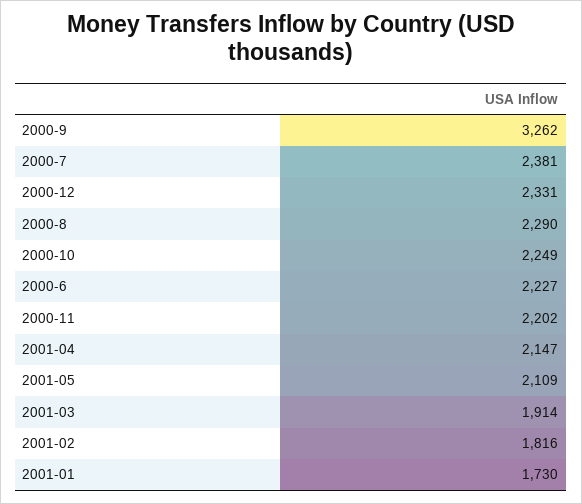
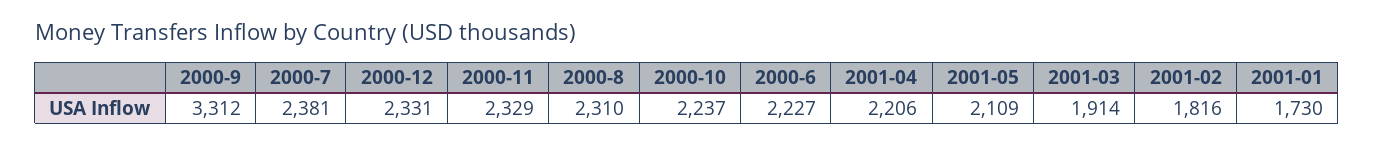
  {
-   "2000-9": 3262,
+   "2000-9": 3312,
    "2000-7": 2381,
    "2000-12": 2331,
-   "2000-8": 2290,
+   "2000-8": 2310,
-   "2000-10": 2249,
+   "2000-10": 2237,
    "2000-6": 2227,
-   "2000-11": 2202,
+   "2000-11": 2329,
-   "2001-04": 2147,
+   "2001-04": 2206,
    "2001-05": 2109,
    "2001-03": 1914,
    "2001-02": 1816,
    "2001-01": 1730
  }

